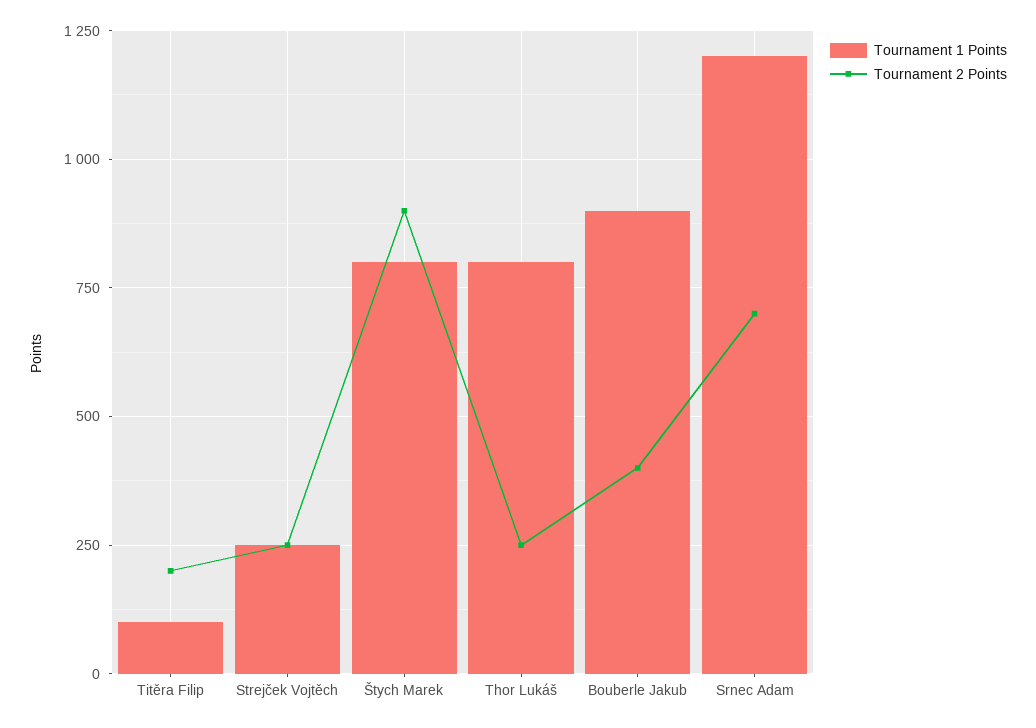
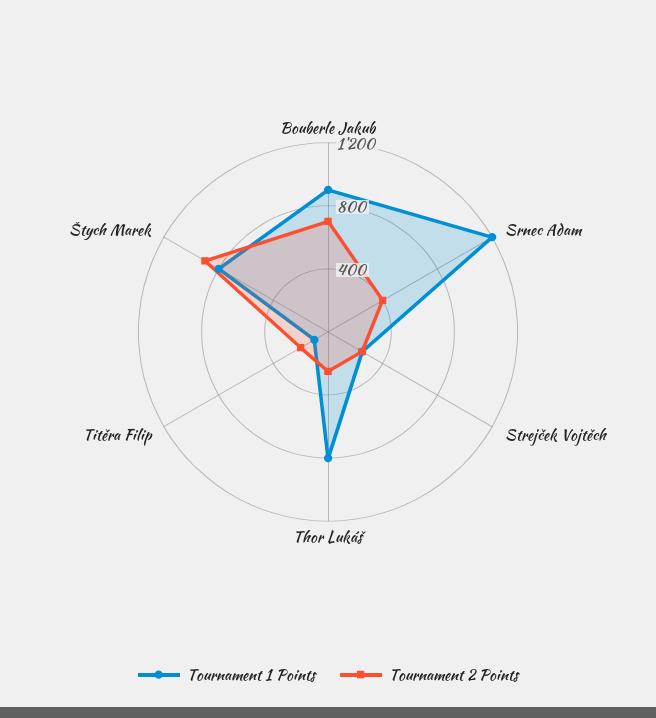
  {
    "Tournament 1 Points": {
      "Titěra Filip": 100,
      "Strejček Vojtěch": 250,
      "Štych Marek": 800,
      "Thor Lukáš": 800,
      "Bouberle Jakub": 900,
      "Srnec Adam": 1200
    },
    "Tournament 2 Points": {
      "Titěra Filip": 200,
      "Strejček Vojtěch": 250,
      "Štych Marek": 900,
      "Thor Lukáš": 250,
-     "Bouberle Jakub": 400,
+     "Bouberle Jakub": 700,
-     "Srnec Adam": 700
+     "Srnec Adam": 400
    }
  }

